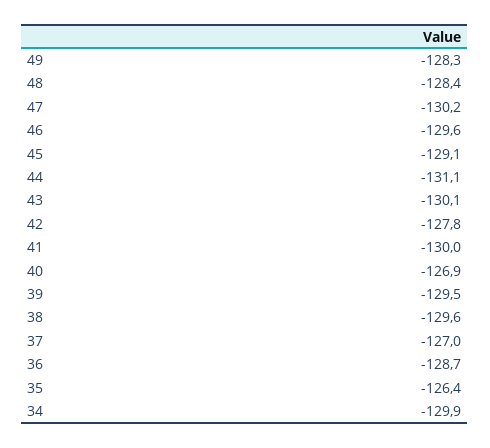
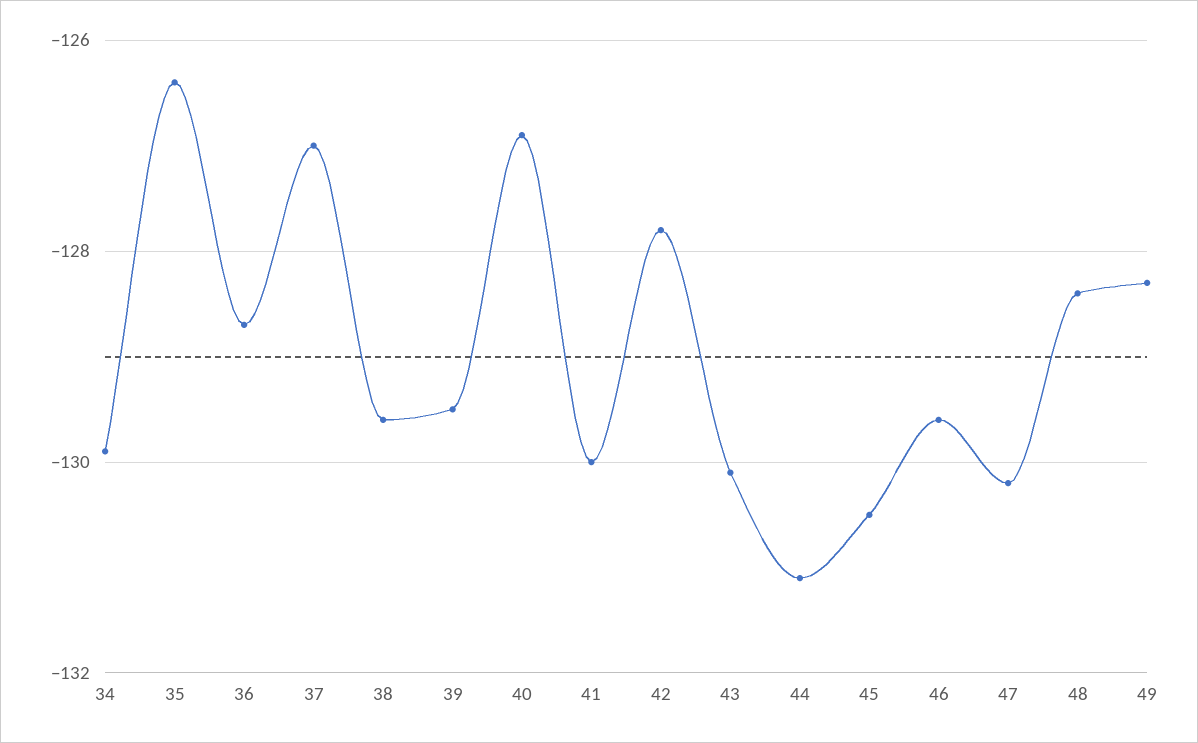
  {
    "49": -128.3,
    "48": -128.4,
    "47": -130.2,
    "46": -129.6,
-   "45": -129.1,
+   "45": -130.5,
    "44": -131.1,
    "43": -130.1,
    "42": -127.8,
    "41": -130,
    "40": -126.9,
    "39": -129.5,
    "38": -129.6,
    "37": -127,
    "36": -128.7,
    "35": -126.4,
    "34": -129.9
  }

